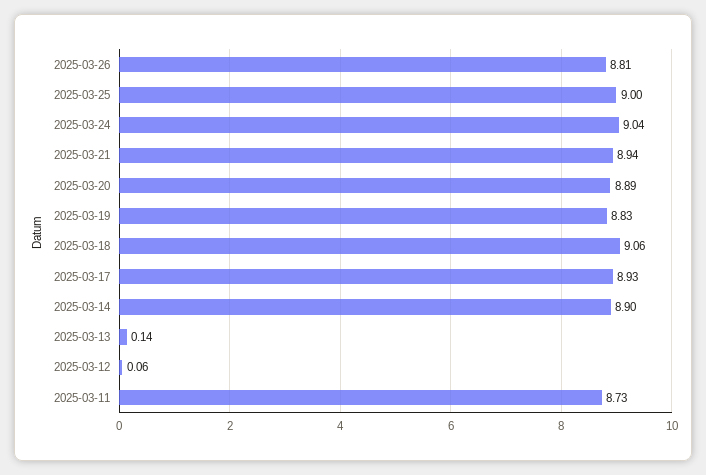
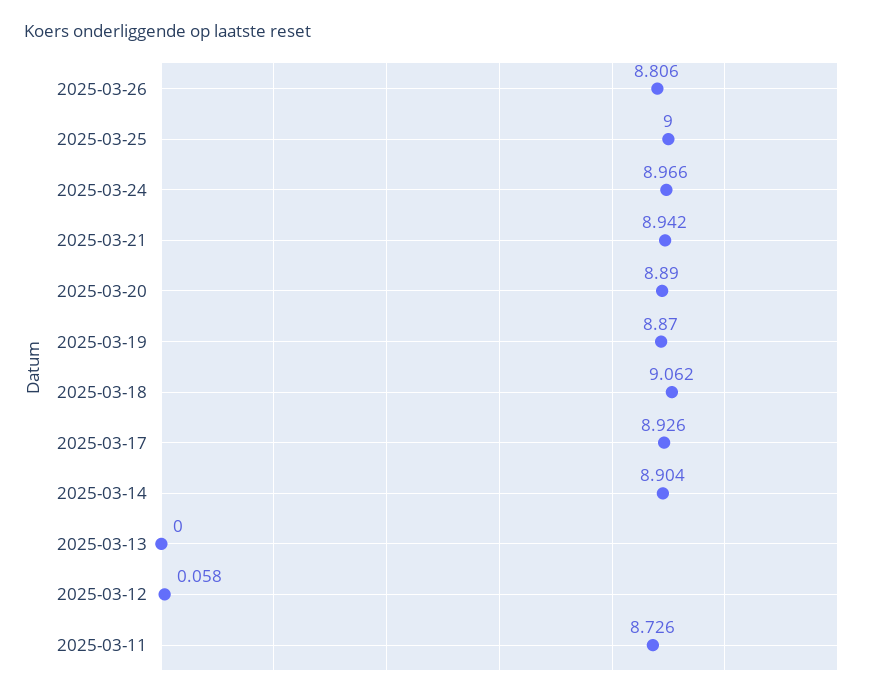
  {
    "2025-03-26": 8.806,
    "2025-03-25": 9,
-   "2025-03-24": 9.04,
+   "2025-03-24": 8.966,
    "2025-03-21": 8.942,
    "2025-03-20": 8.89,
-   "2025-03-19": 8.83,
+   "2025-03-19": 8.87,
    "2025-03-18": 9.062,
    "2025-03-17": 8.926,
    "2025-03-14": 8.904,
-   "2025-03-13": 0.14,
+   "2025-03-13": 0,
    "2025-03-12": 0.058,
    "2025-03-11": 8.726
  }

